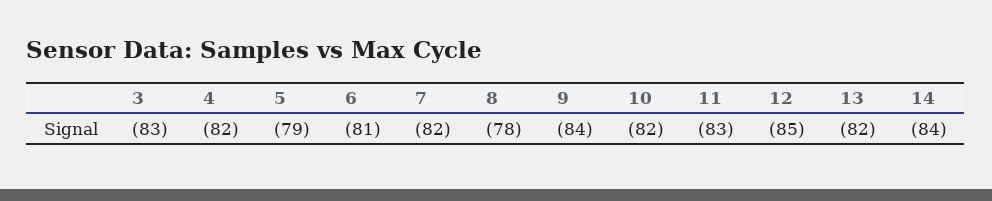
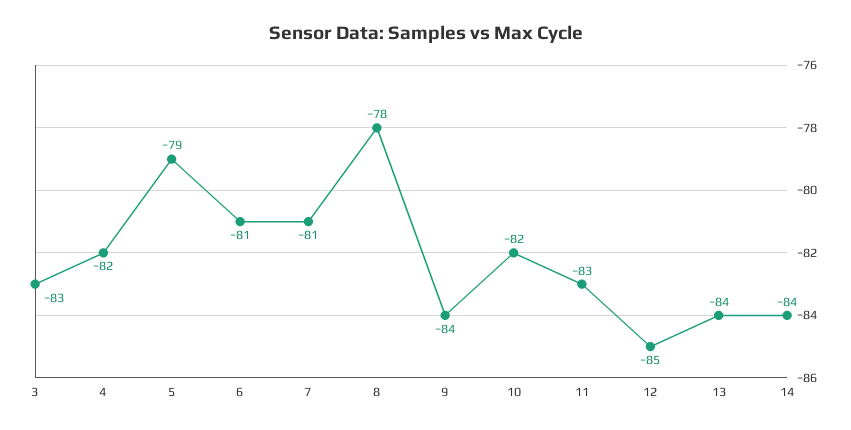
  {
    "3": -83,
    "4": -82,
    "5": -79,
    "6": -81,
-   "7": -82,
+   "7": -81,
    "8": -78,
    "9": -84,
    "10": -82,
    "11": -83,
    "12": -85,
-   "13": -82,
+   "13": -84,
    "14": -84
  }

